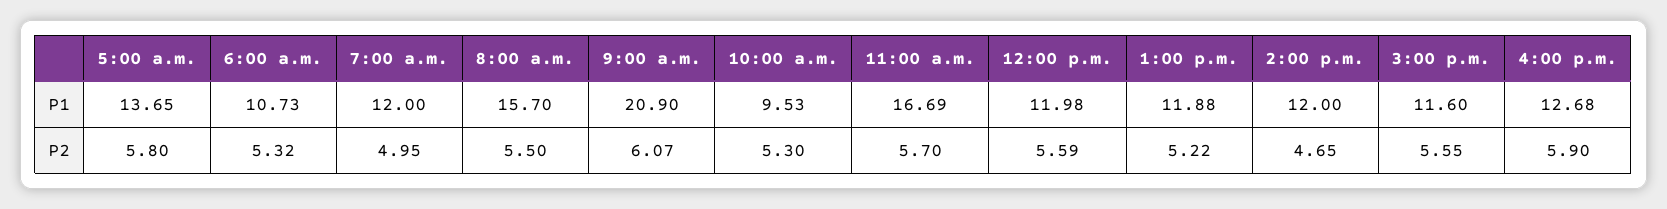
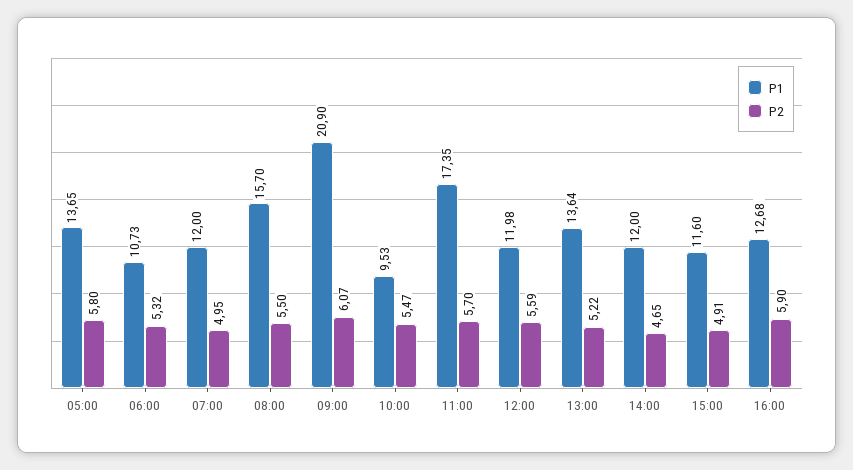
  {
    "P1": {
      "5:00 a.m.": 13.65,
      "6:00 a.m.": 10.73,
      "7:00 a.m.": 12,
      "8:00 a.m.": 15.7,
      "9:00 a.m.": 20.9,
      "10:00 a.m.": 9.53,
-     "11:00 a.m.": 16.69,
+     "11:00 a.m.": 17.35,
      "12:00 p.m.": 11.98,
-     "1:00 p.m.": 11.88,
+     "1:00 p.m.": 13.64,
      "2:00 p.m.": 12,
      "3:00 p.m.": 11.6,
      "4:00 p.m.": 12.68
    },
    "P2": {
      "5:00 a.m.": 5.8,
      "6:00 a.m.": 5.32,
      "7:00 a.m.": 4.95,
      "8:00 a.m.": 5.5,
      "9:00 a.m.": 6.07,
-     "10:00 a.m.": 5.3,
+     "10:00 a.m.": 5.47,
      "11:00 a.m.": 5.7,
      "12:00 p.m.": 5.59,
      "1:00 p.m.": 5.22,
      "2:00 p.m.": 4.65,
-     "3:00 p.m.": 5.55,
+     "3:00 p.m.": 4.91,
      "4:00 p.m.": 5.9
    }
  }

